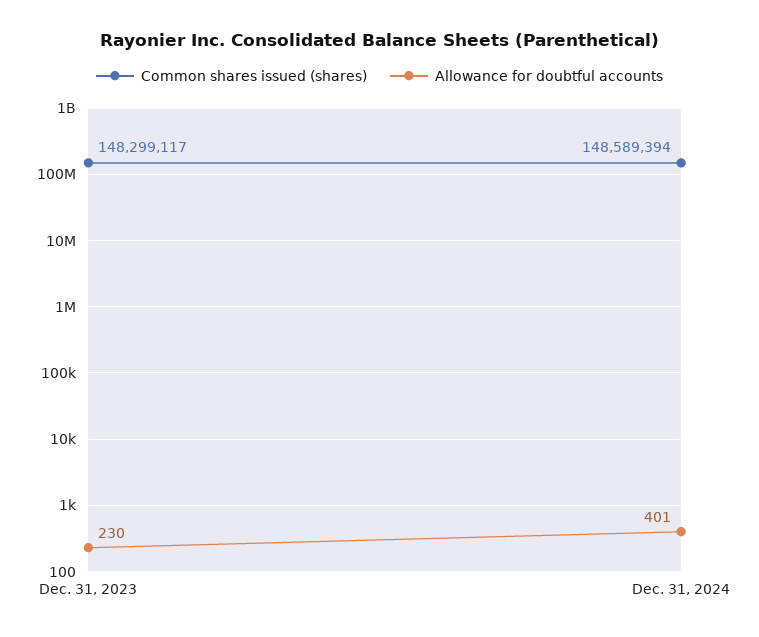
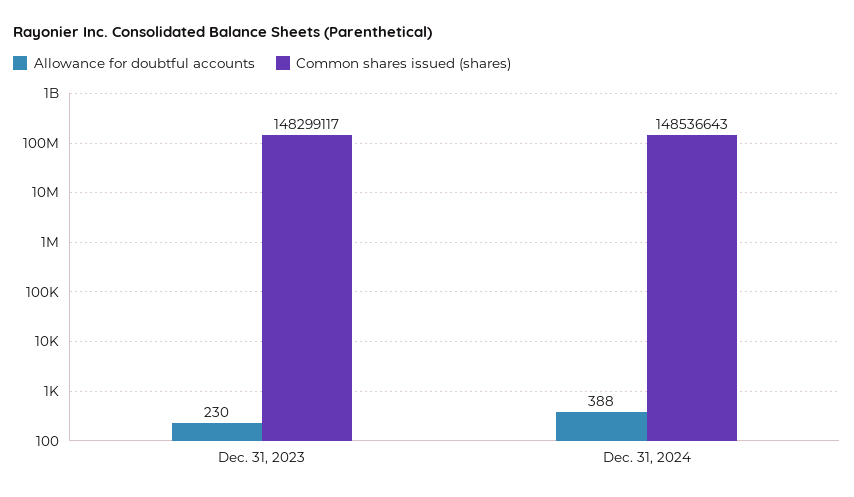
  {
    "Common shares issued (shares)": {
      "Dec. 31, 2023": 148299117,
-     "Dec. 31, 2024": 148589394
+     "Dec. 31, 2024": 148536643
    },
    "Allowance for doubtful accounts": {
      "Dec. 31, 2023": 230,
-     "Dec. 31, 2024": 401
+     "Dec. 31, 2024": 388
    }
  }

